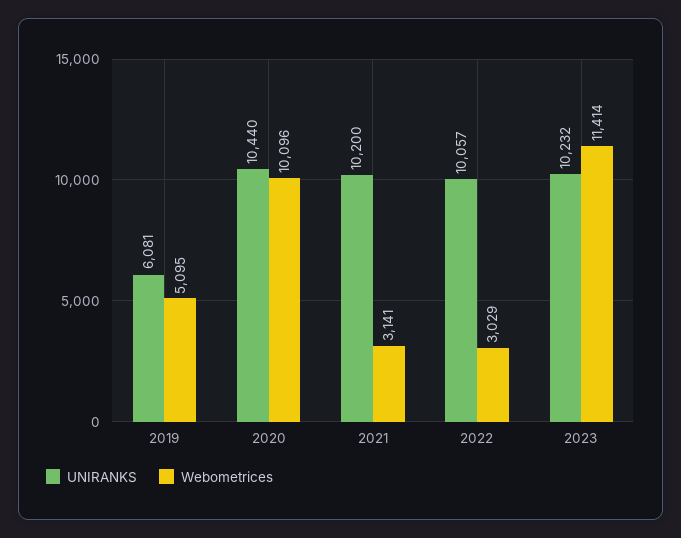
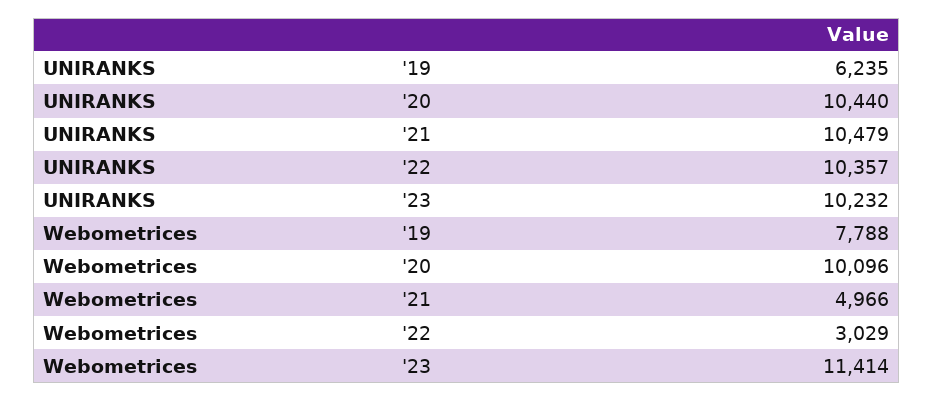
  {
    "UNIRANKS": {
-     "2019": 6081,
+     "2019": 6235,
      "2020": 10440,
-     "2021": 10200,
+     "2021": 10479,
-     "2022": 10057,
+     "2022": 10357,
      "2023": 10232
    },
    "Webometrices": {
-     "2019": 5095,
+     "2019": 7788,
      "2020": 10096,
-     "2021": 3141,
+     "2021": 4966,
      "2022": 3029,
      "2023": 11414
    }
  }

